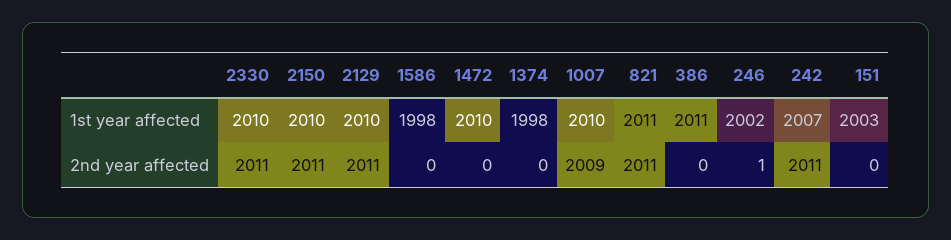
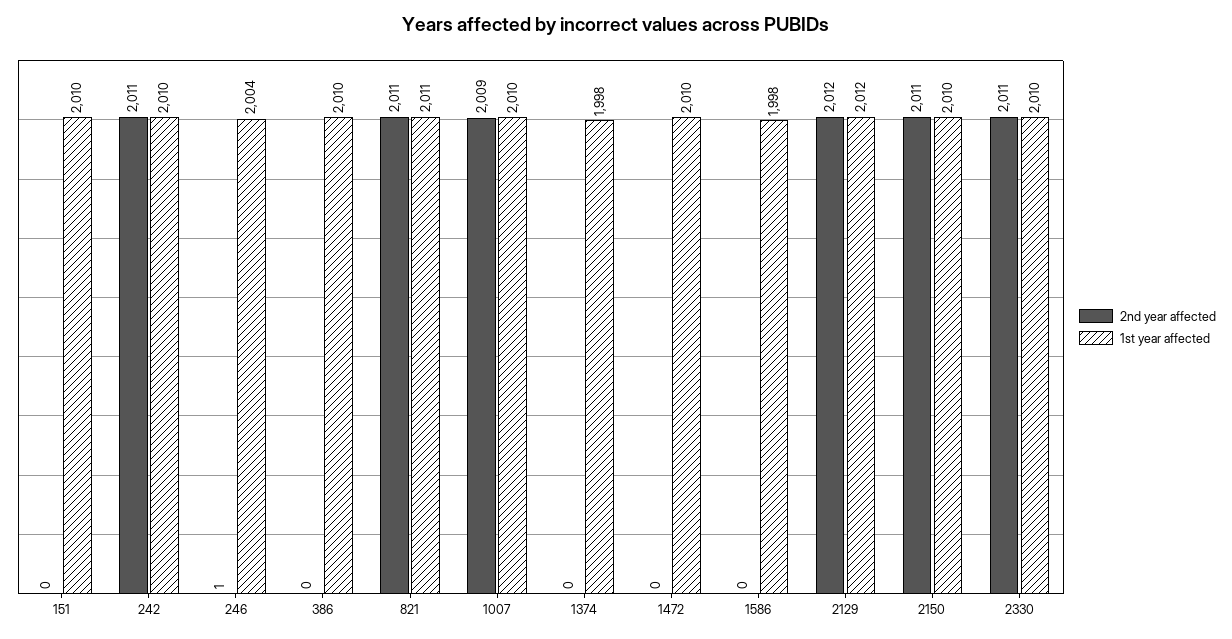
  {
    "1st year affected": {
      "2330": 2010,
      "2150": 2010,
-     "2129": 2010,
+     "2129": 2012,
      "1586": 1998,
      "1472": 2010,
      "1374": 1998,
      "1007": 2010,
      "821": 2011,
-     "386": 2011,
+     "386": 2010,
-     "246": 2002,
+     "246": 2004,
-     "242": 2007,
+     "242": 2010,
-     "151": 2003
+     "151": 2010
    },
    "2nd year affected": {
      "2330": 2011,
      "2150": 2011,
-     "2129": 2011,
+     "2129": 2012,
      "1586": 0,
      "1472": 0,
      "1374": 0,
      "1007": 2009,
      "821": 2011,
      "386": 0,
      "246": 1,
      "242": 2011,
      "151": 0
    }
  }

